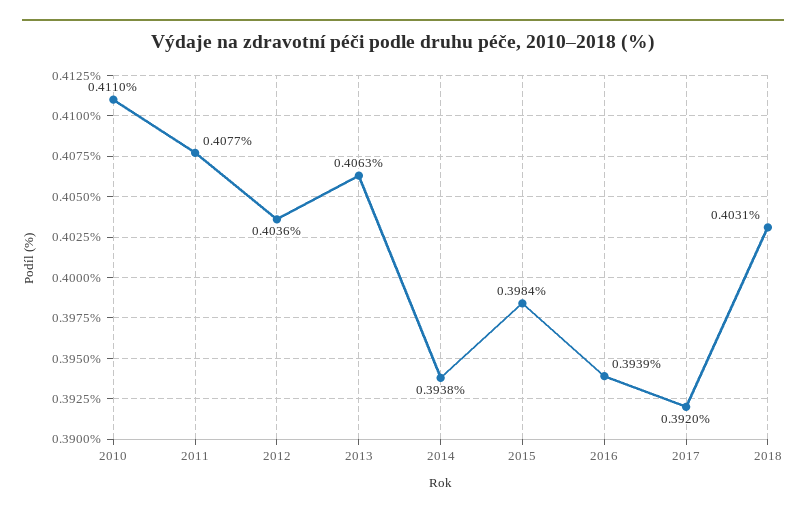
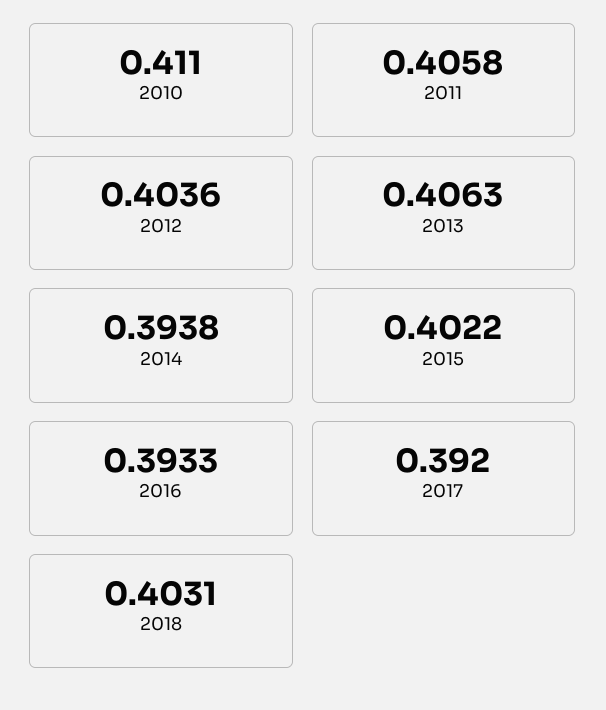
  {
    "2010": 0.411,
-   "2011": 0.4077,
+   "2011": 0.4058,
    "2012": 0.4036,
    "2013": 0.4063,
    "2014": 0.3938,
-   "2015": 0.3984,
+   "2015": 0.4022,
-   "2016": 0.3939,
+   "2016": 0.3933,
    "2017": 0.392,
    "2018": 0.4031
  }

